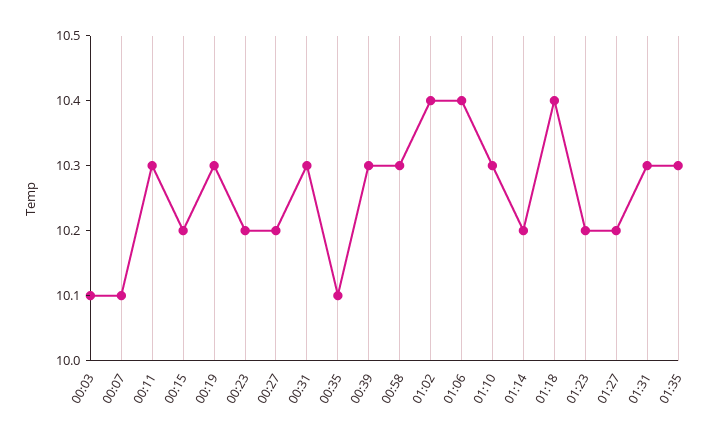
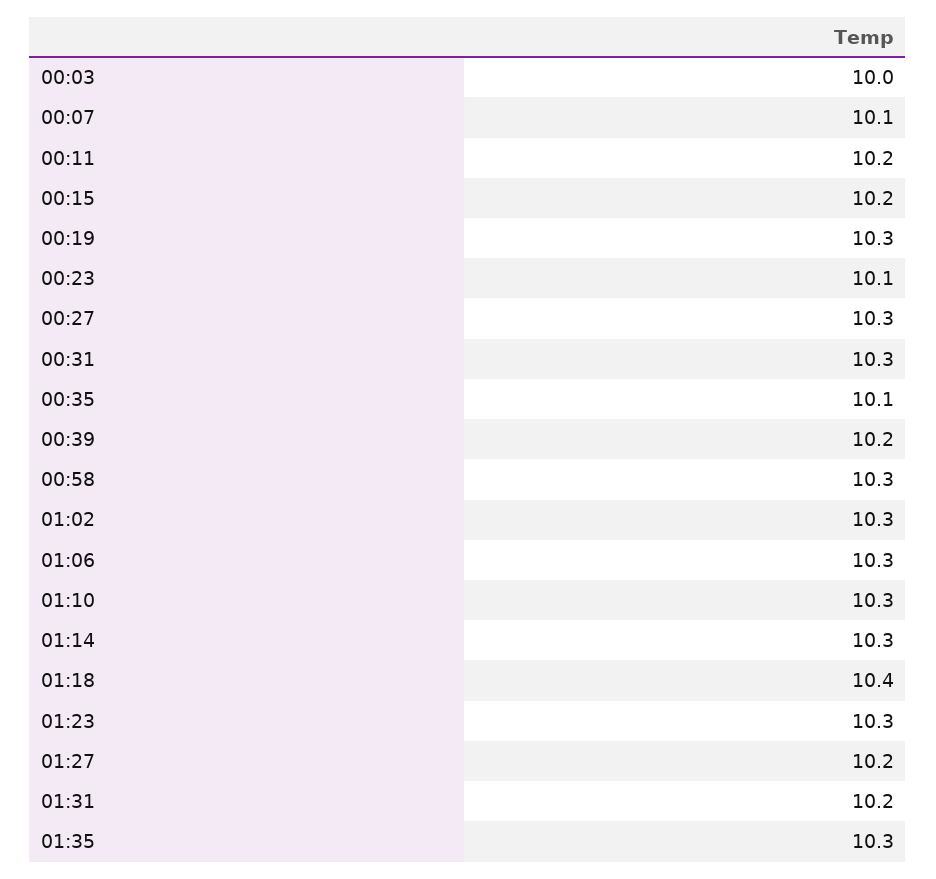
  {
-   "00:03": 10.1,
+   "00:03": 10,
    "00:07": 10.1,
-   "00:11": 10.3,
+   "00:11": 10.2,
    "00:15": 10.2,
    "00:19": 10.3,
-   "00:23": 10.2,
+   "00:23": 10.1,
-   "00:27": 10.2,
+   "00:27": 10.3,
    "00:31": 10.3,
    "00:35": 10.1,
-   "00:39": 10.3,
+   "00:39": 10.2,
    "00:58": 10.3,
-   "01:02": 10.4,
+   "01:02": 10.3,
-   "01:06": 10.4,
+   "01:06": 10.3,
    "01:10": 10.3,
-   "01:14": 10.2,
+   "01:14": 10.3,
    "01:18": 10.4,
-   "01:23": 10.2,
+   "01:23": 10.3,
    "01:27": 10.2,
-   "01:31": 10.3,
+   "01:31": 10.2,
    "01:35": 10.3
  }

